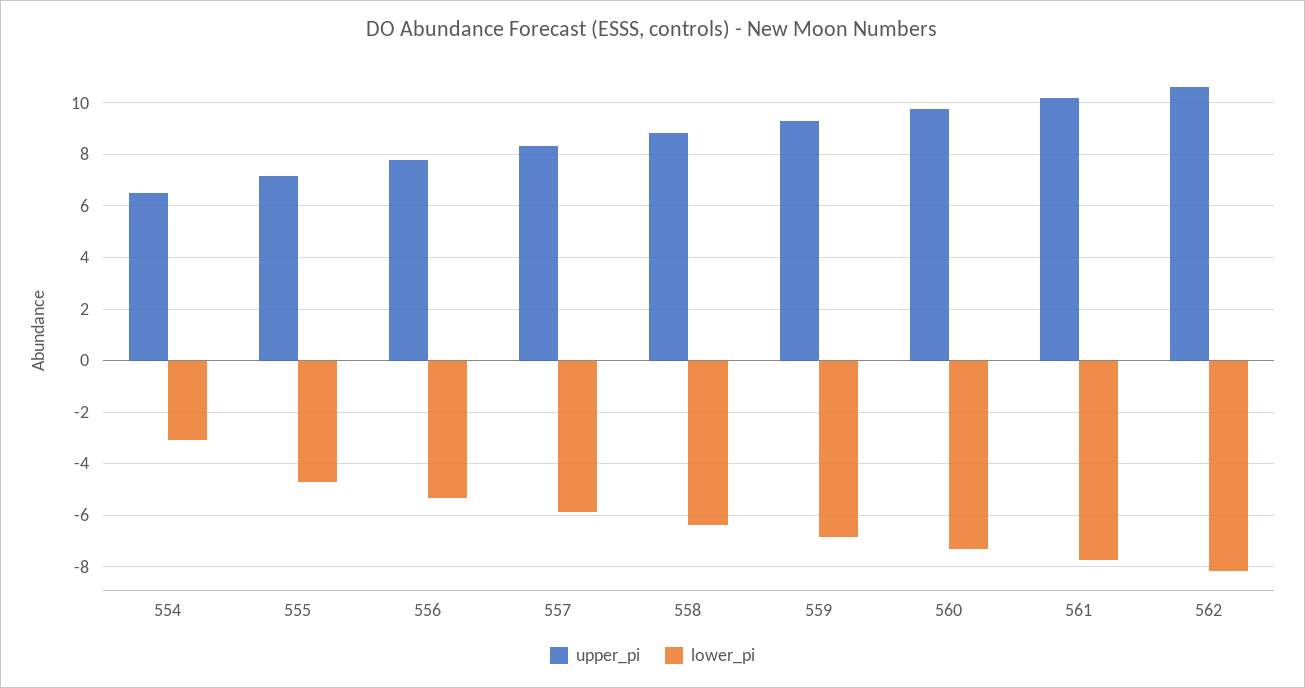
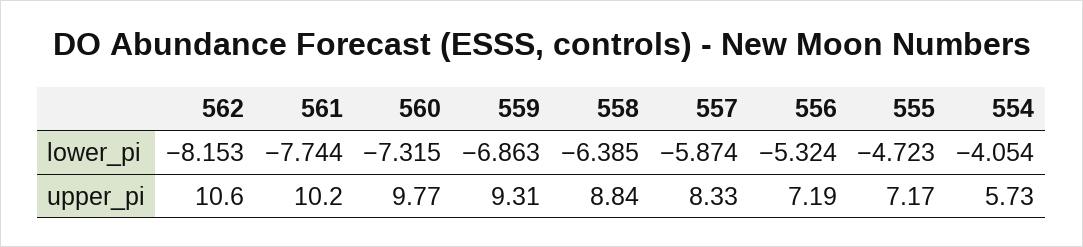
  {
    "upper_pi": {
-     "554": 6.5,
+     "554": 5.73,
      "555": 7.17,
-     "556": 7.75,
+     "556": 7.19,
      "557": 8.33,
      "558": 8.84,
      "559": 9.31,
      "560": 9.77,
      "561": 10.2,
      "562": 10.6
    },
    "lower_pi": {
-     "554": -3,
+     "554": -4.054,
      "555": -4.723,
      "556": -5.324,
      "557": -5.874,
      "558": -6.385,
      "559": -6.863,
      "560": -7.315,
      "561": -7.744,
      "562": -8.153
    }
  }

